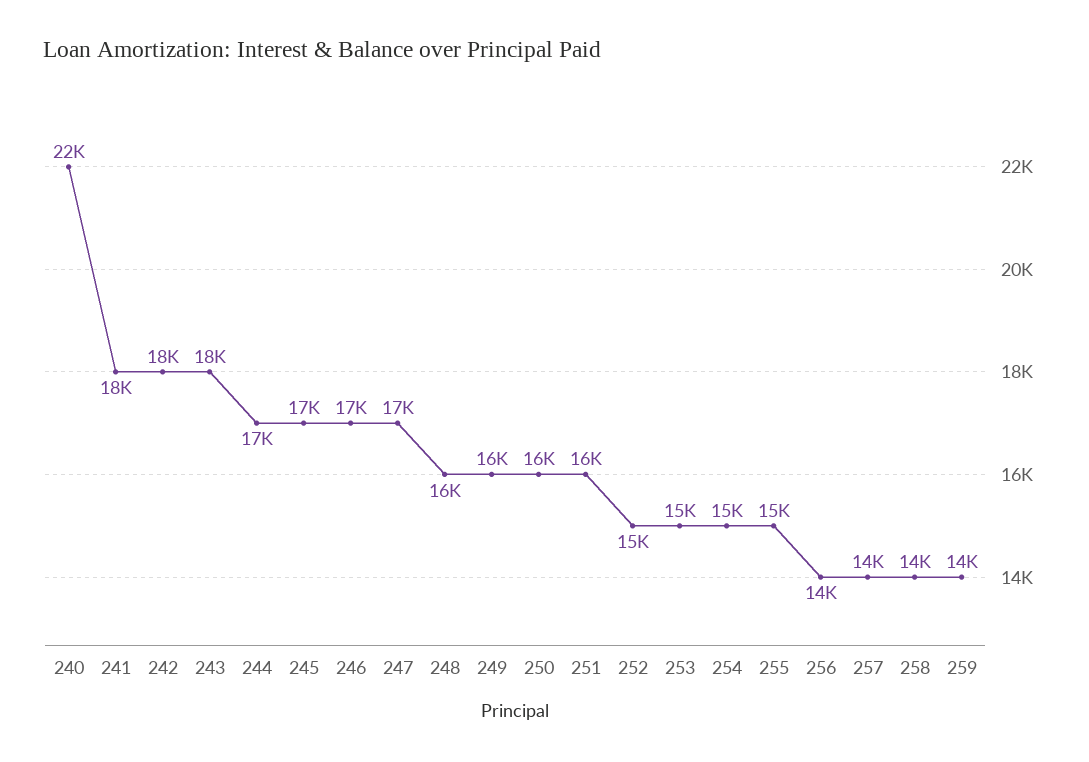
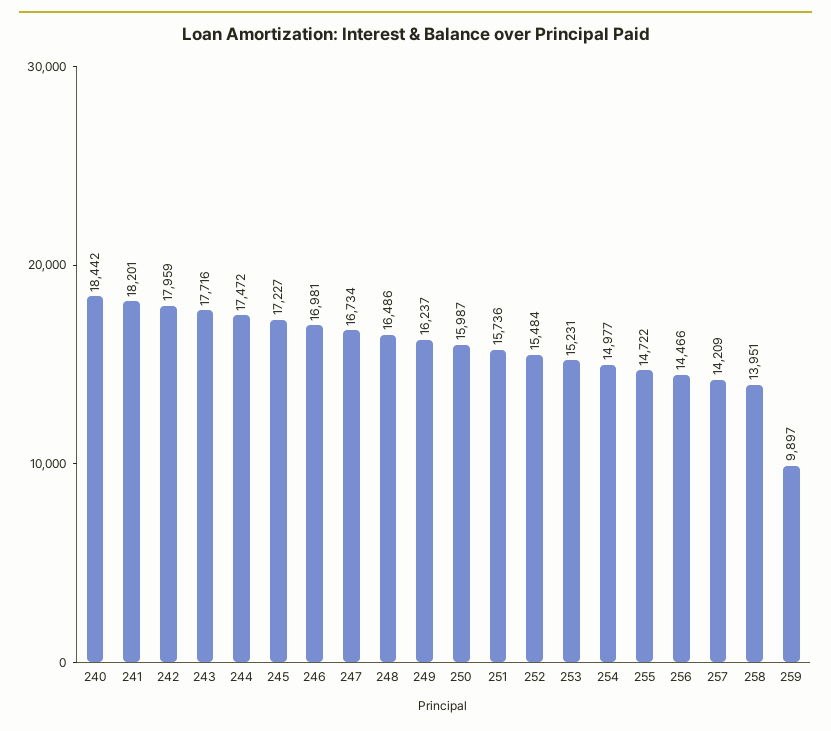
  {
-   "240": 22000,
+   "240": 18442,
    "241": 18201,
    "242": 17959,
    "243": 17716,
    "244": 17472,
    "245": 17227,
    "246": 16981,
    "247": 16734,
    "248": 16486,
    "249": 16237,
    "250": 15987,
    "251": 15736,
    "252": 15484,
    "253": 15231,
    "254": 14977,
    "255": 14722,
    "256": 14466,
    "257": 14209,
    "258": 13951,
-   "259": 14000
+   "259": 9897
  }

